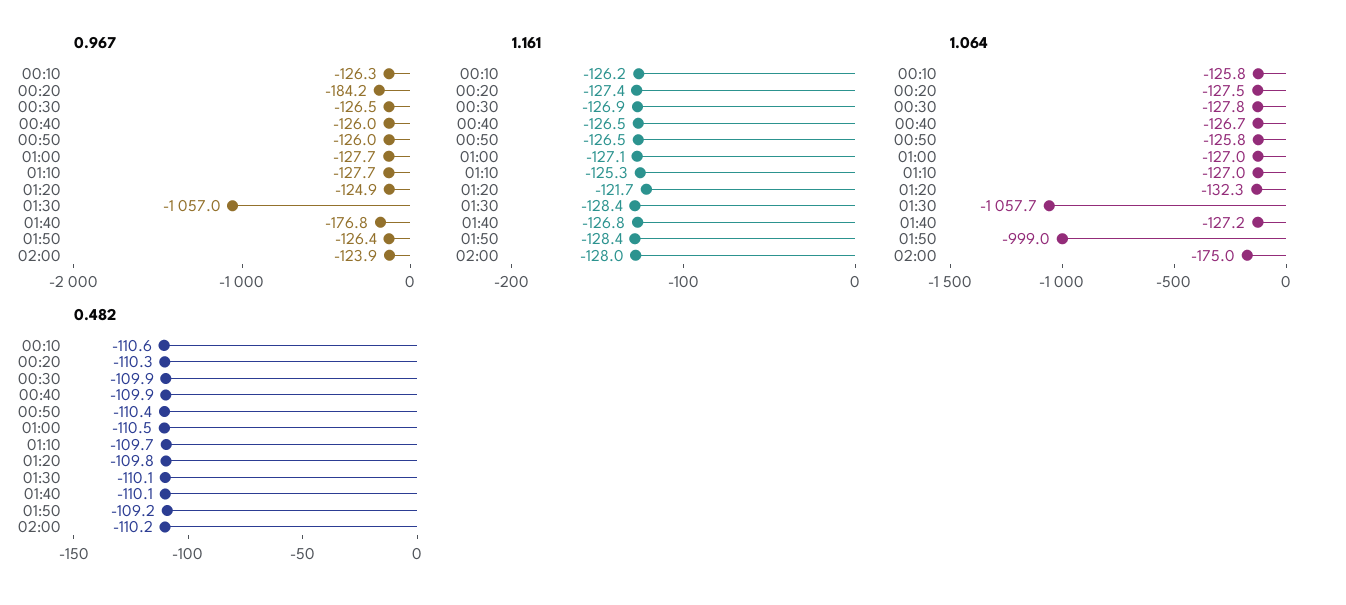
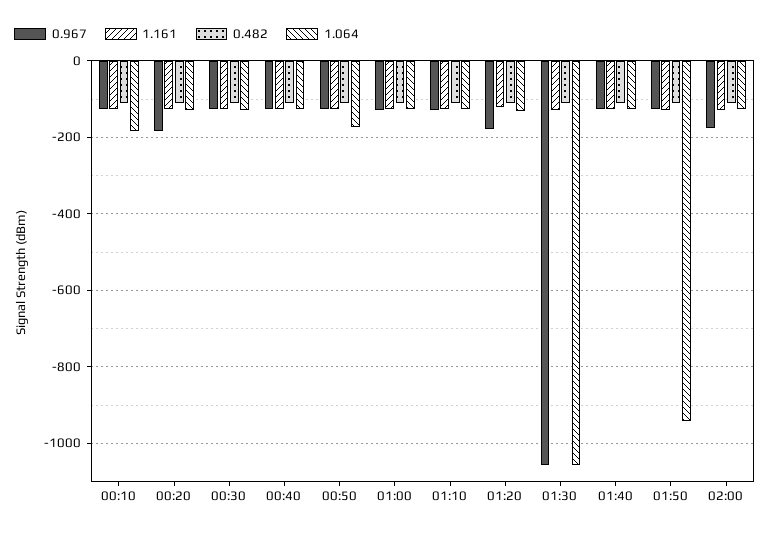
  {
    "0.967": {
      "00:10": -126.3,
      "00:20": -184.2,
      "00:30": -126.5,
      "00:40": -126,
      "00:50": -126,
      "01:00": -127.7,
      "01:10": -127.7,
-     "01:20": -124.9,
+     "01:20": -180,
      "01:30": -1057,
-     "01:40": -176.8,
+     "01:40": -120,
      "01:50": -126.4,
-     "02:00": -123.9
+     "02:00": -180
    },
    "1.161": {
      "00:10": -126.2,
      "00:20": -127.4,
      "00:30": -126.9,
      "00:40": -126.5,
      "00:50": -126.5,
      "01:00": -127.1,
      "01:10": -125.3,
      "01:20": -121.7,
      "01:30": -128.4,
      "01:40": -126.8,
      "01:50": -128.4,
      "02:00": -128
    },
    "1.064": {
-     "00:10": -125.8,
+     "00:10": -180,
      "00:20": -127.5,
      "00:30": -127.8,
      "00:40": -126.7,
-     "00:50": -125.8,
+     "00:50": -180,
      "01:00": -127,
      "01:10": -127,
      "01:20": -132.3,
      "01:30": -1057.7,
      "01:40": -127.2,
-     "01:50": -999,
+     "01:50": -940,
-     "02:00": -175
+     "02:00": -120
    },
    "0.482": {
      "00:10": -110.6,
      "00:20": -110.3,
      "00:30": -109.9,
      "00:40": -109.9,
      "00:50": -110.4,
      "01:00": -110.5,
      "01:10": -109.7,
      "01:20": -109.8,
      "01:30": -110.1,
      "01:40": -110.1,
      "01:50": -109.2,
      "02:00": -110.2
    }
  }

